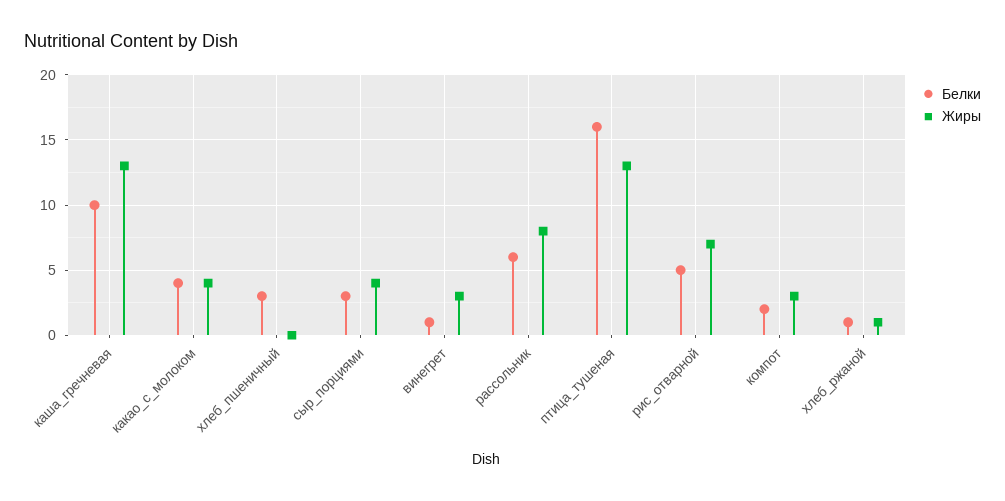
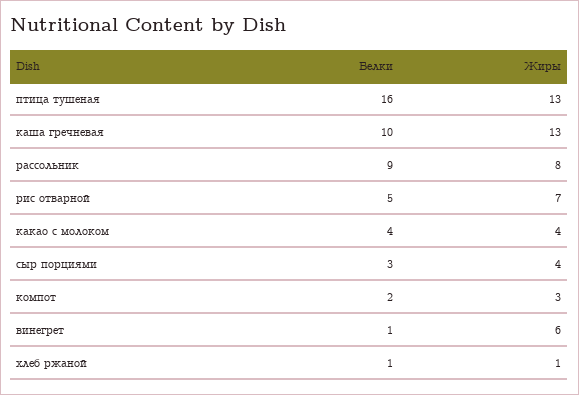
  {
    "Белки": {
      "каша_гречневая": 10,
      "какао_с_молоком": 4,
-     "хлеб_пшеничный": 3,
      "сыр_порциями": 3,
      "винегрет": 1,
-     "рассольник": 6,
+     "рассольник": 9,
      "птица_тушеная": 16,
      "рис_отварной": 5,
      "компот": 2,
      "хлеб_ржаной": 1
    },
    "Жиры": {
      "каша_гречневая": 13,
      "какао_с_молоком": 4,
-     "хлеб_пшеничный": 0,
      "сыр_порциями": 4,
-     "винегрет": 3,
+     "винегрет": 6,
      "рассольник": 8,
      "птица_тушеная": 13,
      "рис_отварной": 7,
      "компот": 3,
      "хлеб_ржаной": 1
    }
  }

